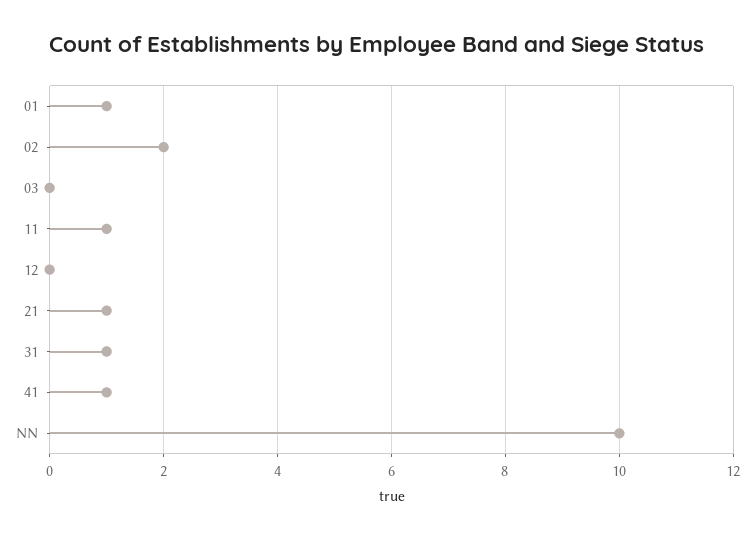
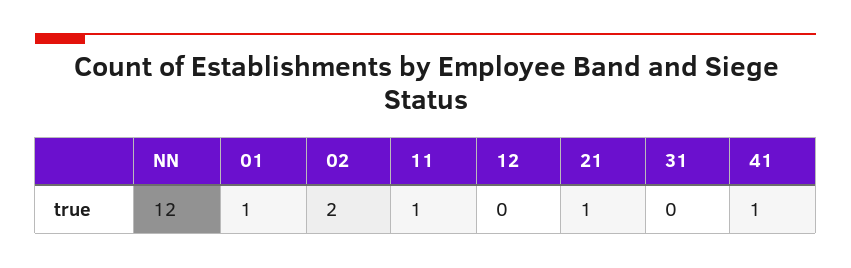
  {
    "01": 1,
    "02": 2,
-   "03": 0,
    "11": 1,
    "12": 0,
    "21": 1,
-   "31": 1,
+   "31": 0,
    "41": 1,
-   "NN": 10
+   "NN": 12
  }

